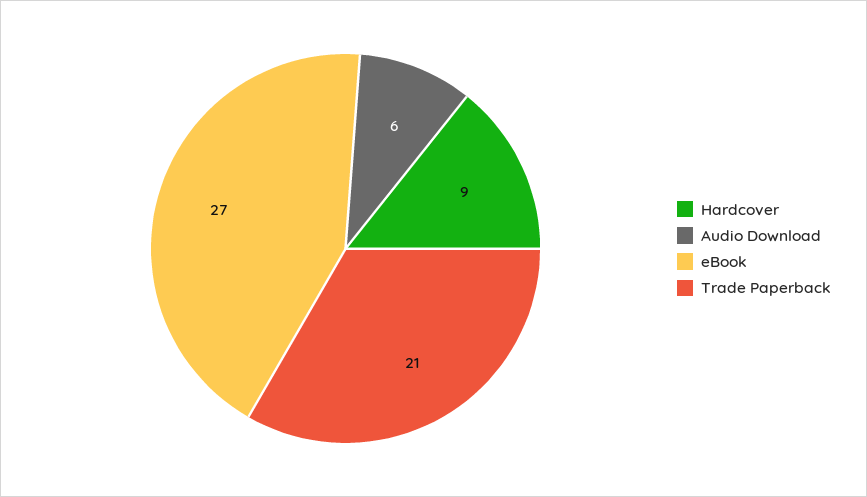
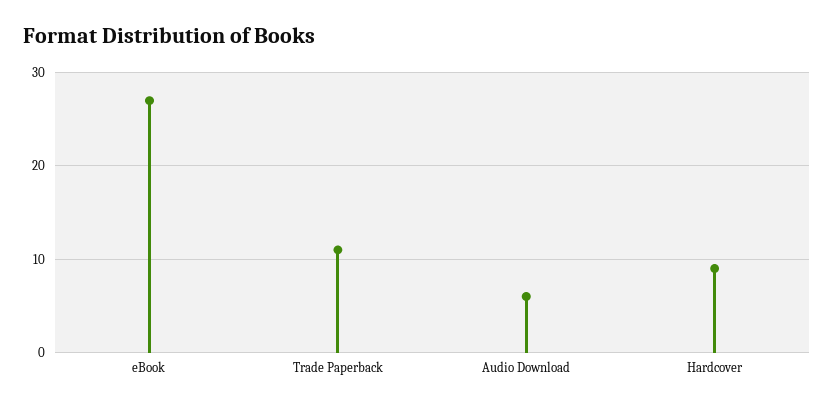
  {
    "Hardcover": 9,
    "Audio Download": 6,
    "eBook": 27,
-   "Trade Paperback": 21
+   "Trade Paperback": 11
  }

